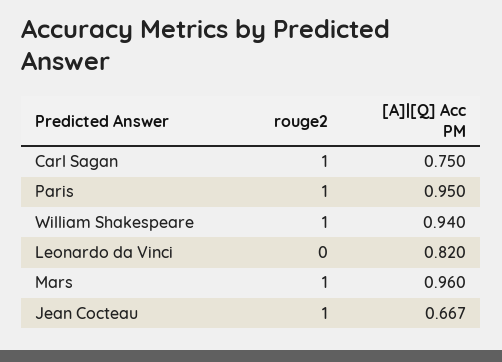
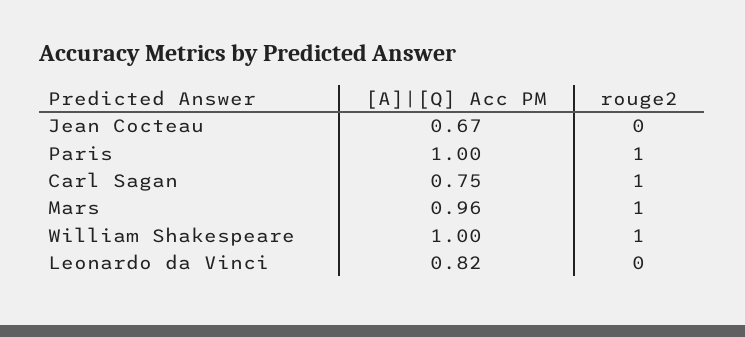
  {
    "rouge2": {
      "Carl Sagan": 1,
      "Paris": 1,
      "William Shakespeare": 1,
      "Leonardo da Vinci": 0,
      "Mars": 1,
-     "Jean Cocteau": 1
+     "Jean Cocteau": 0
    },
    "[A]|[Q] Acc PM": {
      "Carl Sagan": 0.75,
-     "Paris": 0.95,
+     "Paris": 1,
-     "William Shakespeare": 0.94,
+     "William Shakespeare": 1,
      "Leonardo da Vinci": 0.82,
      "Mars": 0.96,
      "Jean Cocteau": 0.667
    }
  }

